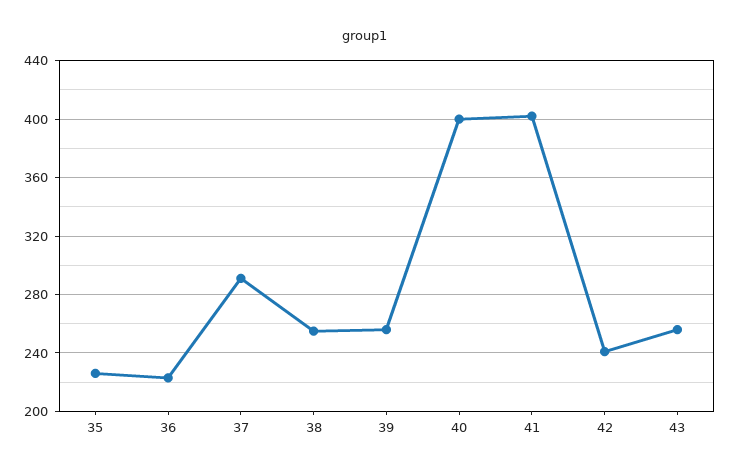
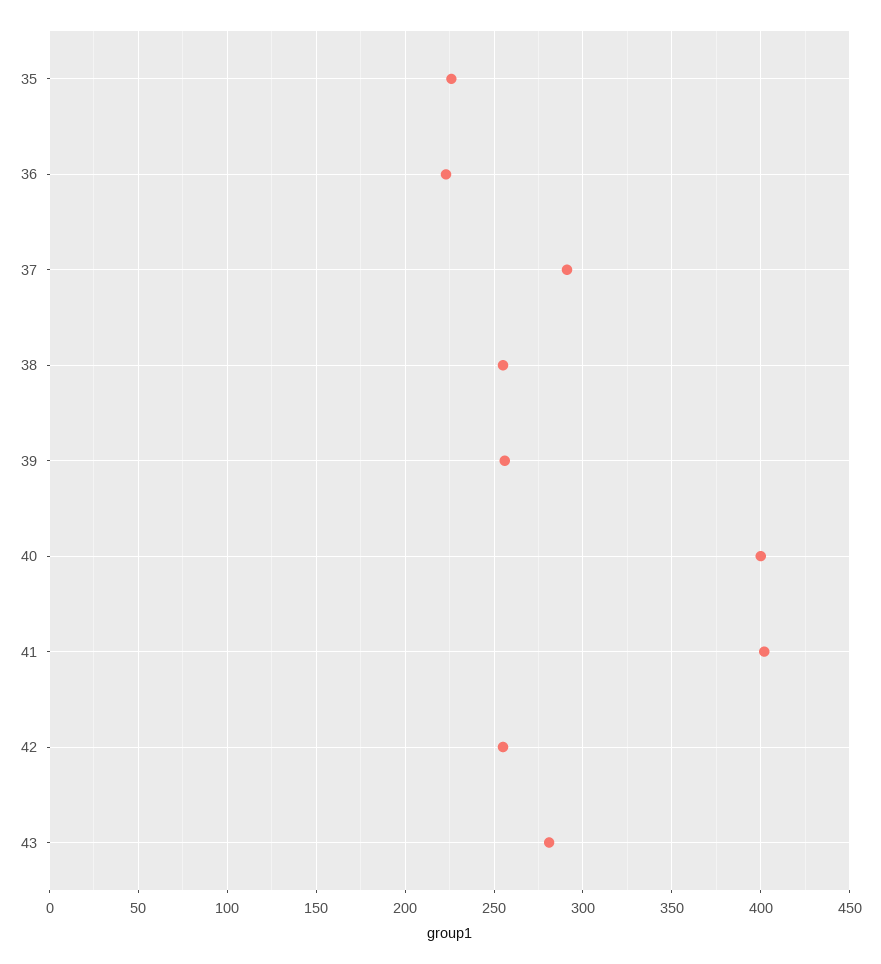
  {
    "35": 225,
    "36": 225,
    "37": 290,
    "38": 255,
    "39": 255,
    "40": 400,
    "41": 400,
-   "42": 240,
+   "42": 255,
-   "43": 255
+   "43": 280
  }

